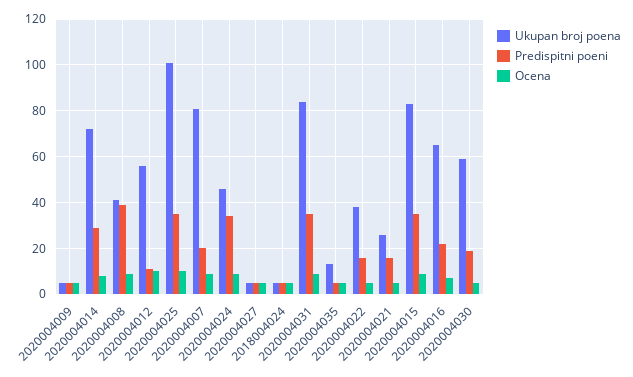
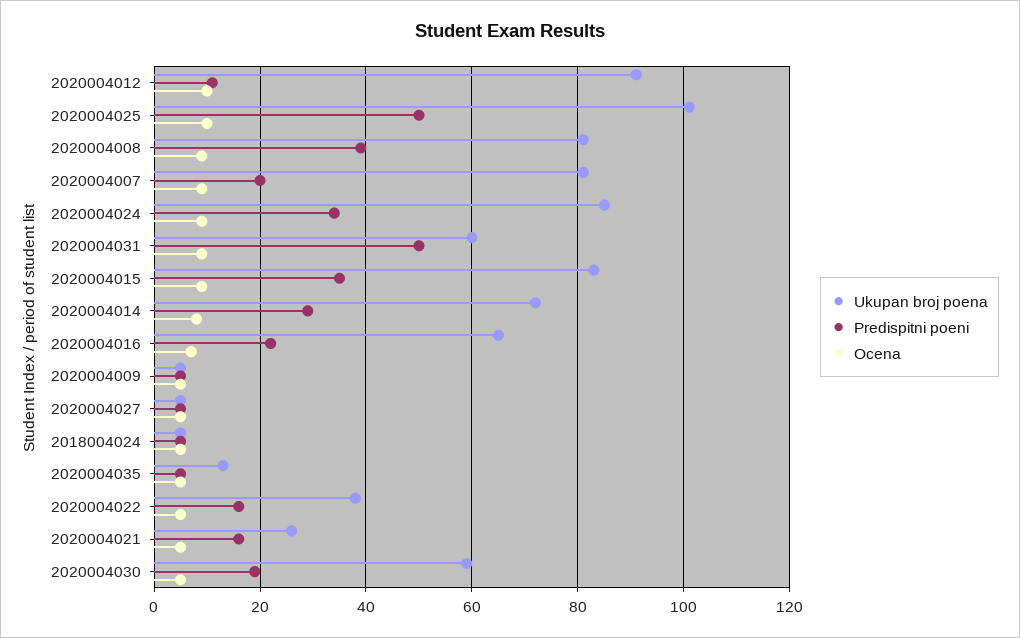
  {
    "Ukupan broj poena": {
      "2020004009": 5,
      "2020004014": 70,
-     "2020004008": 40,
+     "2020004008": 80,
-     "2020004012": 55,
+     "2020004012": 90,
      "2020004025": 100,
      "2020004007": 80,
-     "2020004024": 45,
+     "2020004024": 85,
      "2020004027": 5,
      "2018004024": 5,
-     "2020004031": 85,
+     "2020004031": 60,
      "2020004035": 15,
      "2020004022": 40,
      "2020004021": 25,
      "2020004015": 85,
      "2020004016": 65,
      "2020004030": 60
    },
    "Predispitni poeni": {
      "2020004009": 5,
      "2020004014": 30,
      "2020004008": 40,
      "2020004012": 10,
-     "2020004025": 35,
+     "2020004025": 50,
      "2020004007": 20,
      "2020004024": 35,
      "2020004027": 5,
      "2018004024": 5,
-     "2020004031": 35,
+     "2020004031": 50,
      "2020004035": 5,
      "2020004022": 15,
      "2020004021": 15,
      "2020004015": 35,
      "2020004016": 20,
      "2020004030": 20
    },
    "Ocena": {
      "2020004009": 5,
      "2020004014": 10,
      "2020004008": 10,
      "2020004012": 10,
      "2020004025": 10,
      "2020004007": 10,
      "2020004024": 10,
      "2020004027": 5,
      "2018004024": 5,
      "2020004031": 10,
      "2020004035": 5,
      "2020004022": 5,
      "2020004021": 5,
      "2020004015": 10,
      "2020004016": 5,
      "2020004030": 5
    }
  }

